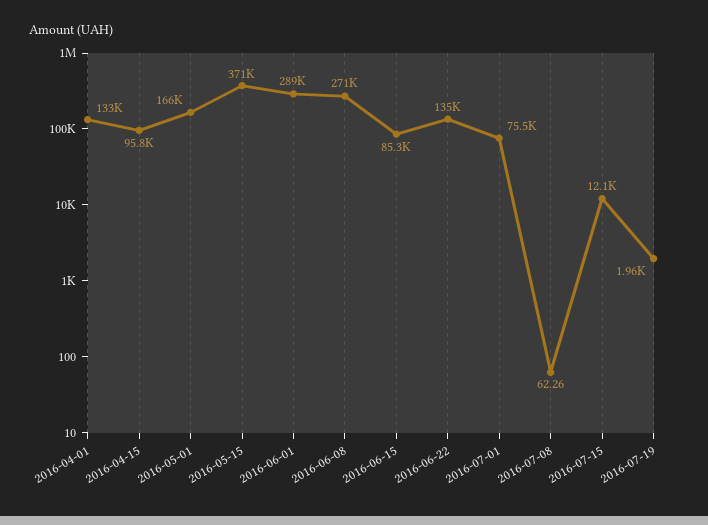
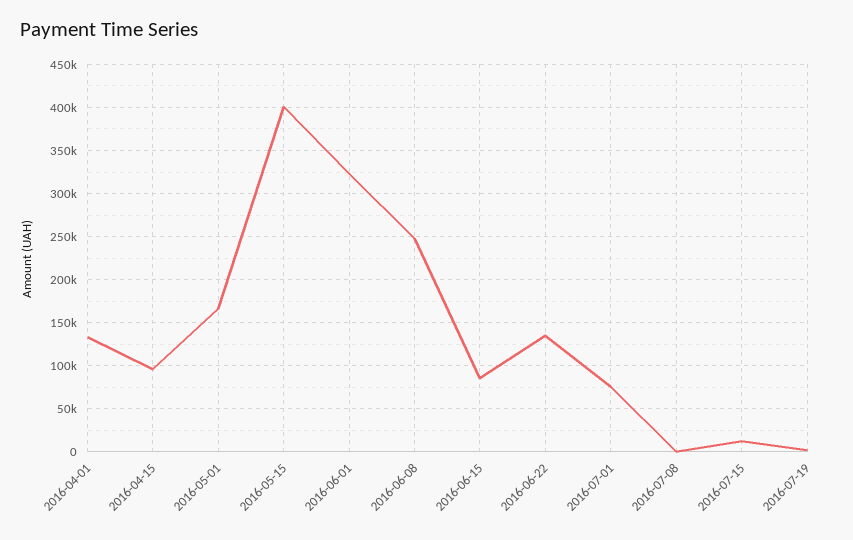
  {
    "2016-04-01": 133000,
    "2016-04-15": 95800,
    "2016-05-01": 166000,
-   "2016-05-15": 371000,
+   "2016-05-15": 400000,
-   "2016-06-01": 289000,
+   "2016-06-01": 320000,
-   "2016-06-08": 271000,
+   "2016-06-08": 250000,
    "2016-06-15": 85300,
    "2016-06-22": 135000,
    "2016-07-01": 75500,
    "2016-07-08": 62.26,
    "2016-07-15": 12100,
    "2016-07-19": 1960
  }

